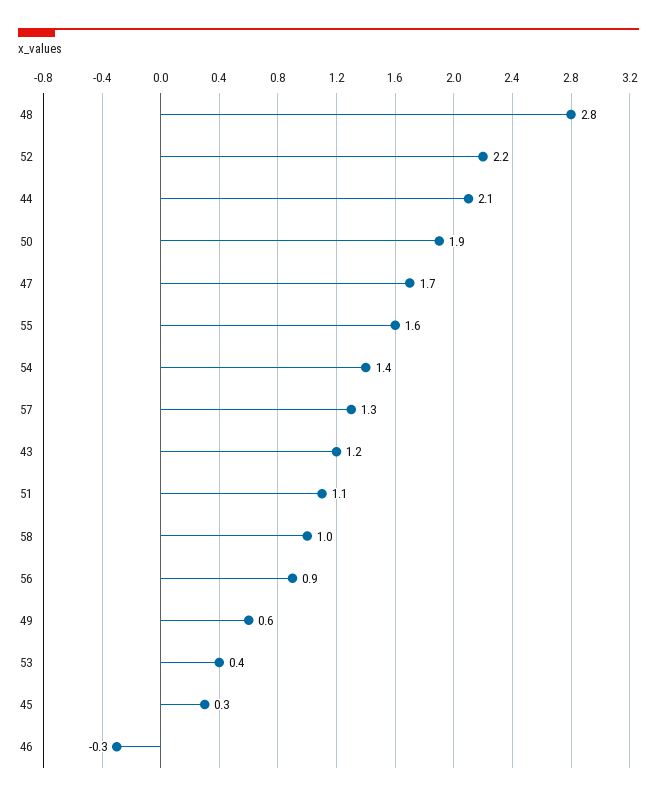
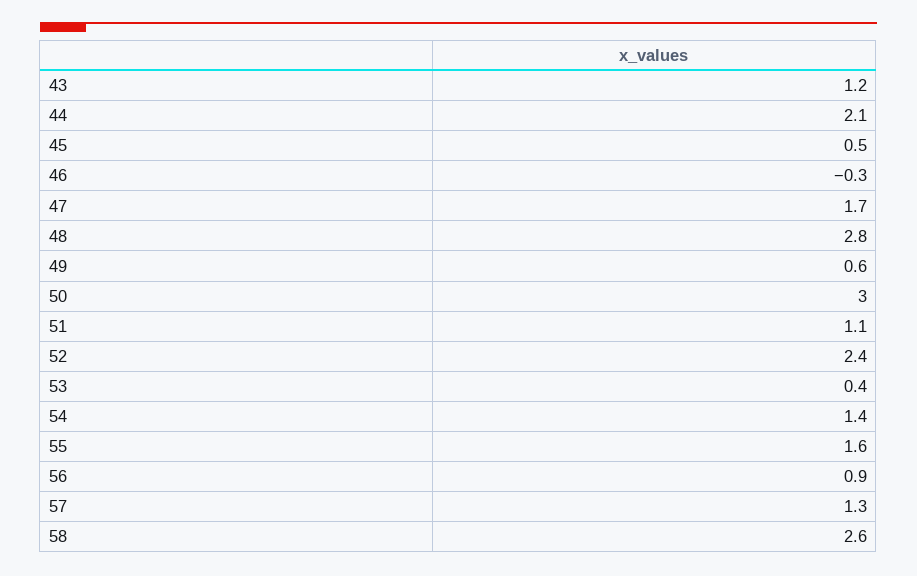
  {
    "48": 2.8,
-   "52": 2.2,
+   "52": 2.4,
    "44": 2.1,
-   "50": 1.9,
+   "50": 3,
    "47": 1.7,
    "55": 1.6,
    "54": 1.4,
    "57": 1.3,
    "43": 1.2,
    "51": 1.1,
-   "58": 1,
+   "58": 2.6,
    "56": 0.9,
    "49": 0.6,
    "53": 0.4,
-   "45": 0.3,
+   "45": 0.5,
    "46": -0.3
  }

